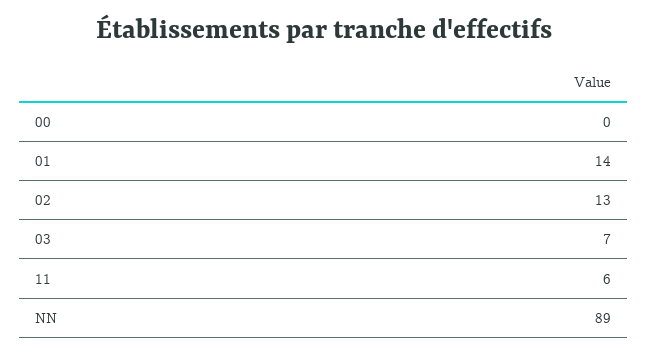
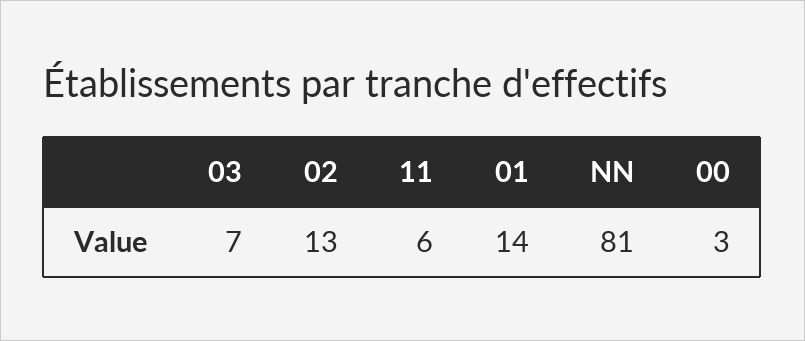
  {
-   "00": 0,
+   "00": 3,
    "01": 14,
    "02": 13,
    "03": 7,
    "11": 6,
-   "NN": 89
+   "NN": 81
  }

